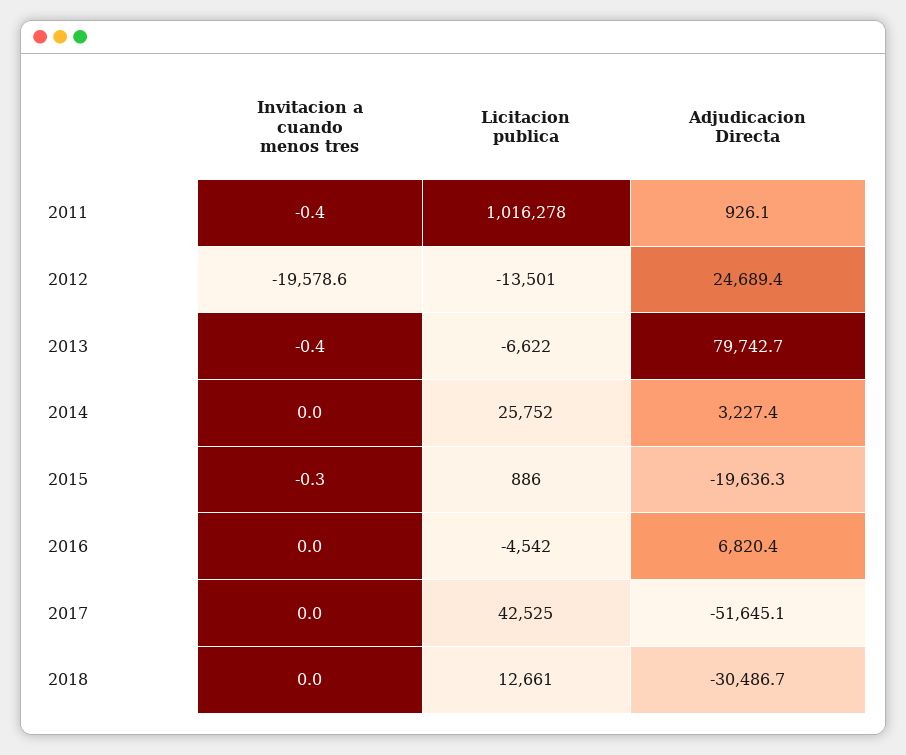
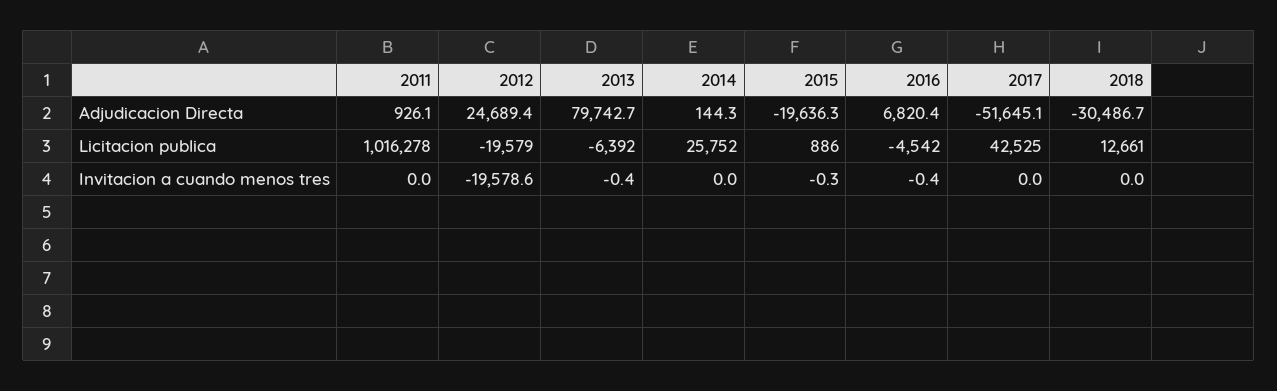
  {
    "Invitacion a cuando menos tres": {
-     "2011": -0.4,
+     "2011": 0,
      "2012": -19578.6,
      "2013": -0.4,
      "2014": 0,
      "2015": -0.3,
-     "2016": 0,
+     "2016": -0.4,
      "2017": 0,
      "2018": 0
    },
    "Licitacion publica": {
      "2011": 1016278,
-     "2012": -13501,
+     "2012": -19579,
-     "2013": -6622,
+     "2013": -6392,
      "2014": 25752,
      "2015": 886,
      "2016": -4542,
      "2017": 42525,
      "2018": 12661
    },
    "Adjudicacion Directa": {
      "2011": 926.1,
      "2012": 24689.4,
      "2013": 79742.7,
-     "2014": 3227.4,
+     "2014": 144.3,
      "2015": -19636.3,
      "2016": 6820.4,
      "2017": -51645.1,
      "2018": -30486.7
    }
  }

